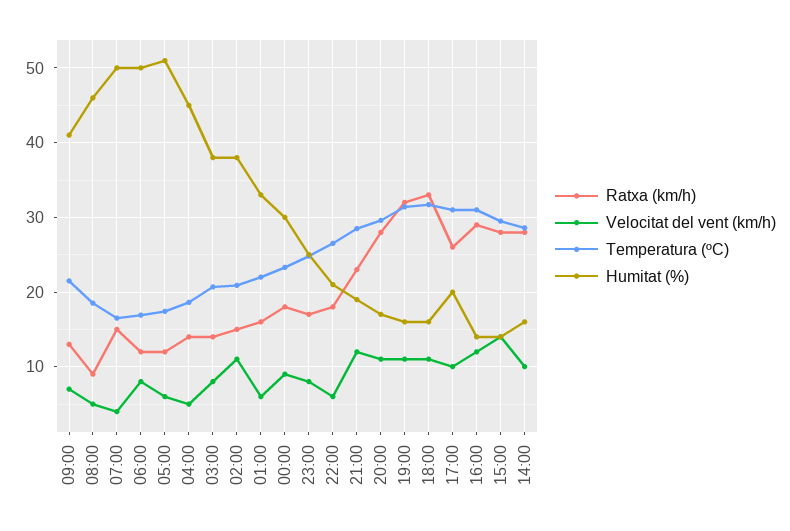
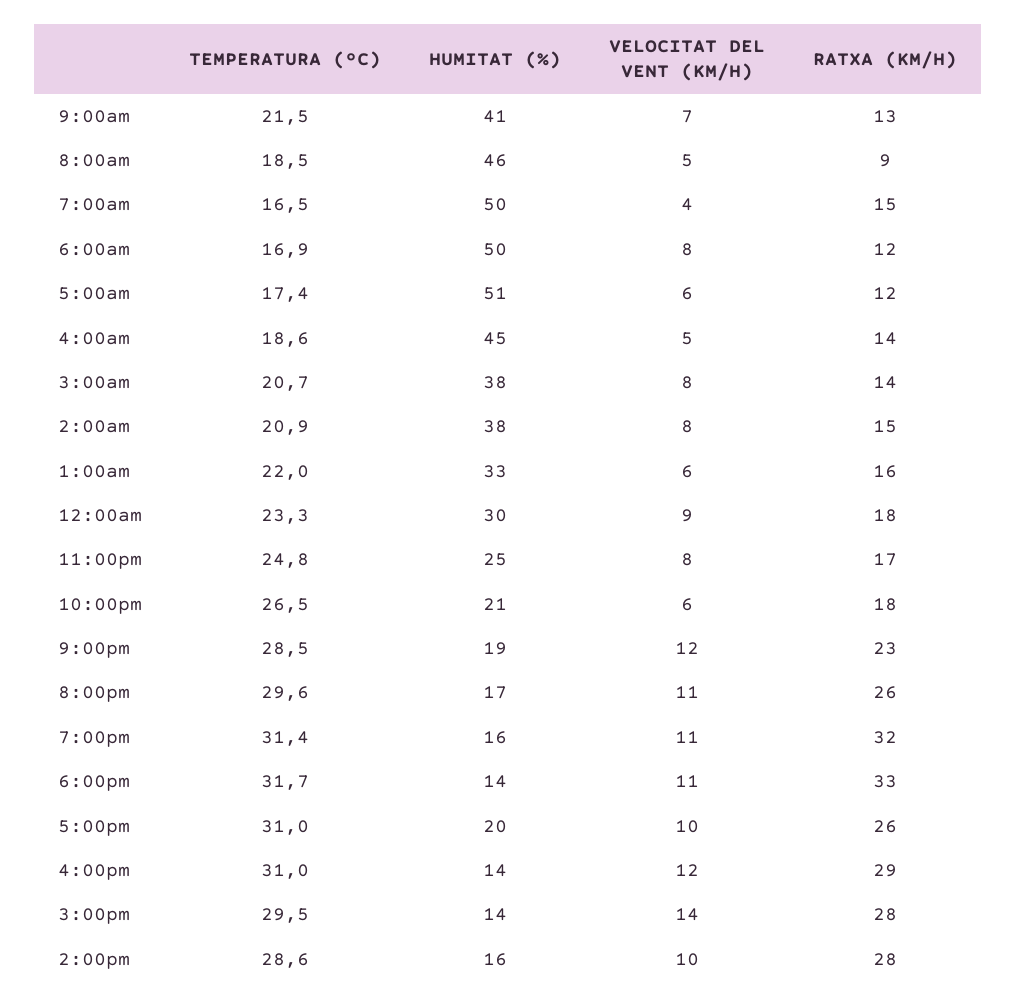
  {
    "Ratxa (km/h)": {
      "09:00": 13,
      "08:00": 9,
      "07:00": 15,
      "06:00": 12,
      "05:00": 12,
      "04:00": 14,
      "03:00": 14,
      "02:00": 15,
      "01:00": 16,
      "00:00": 18,
      "23:00": 17,
      "22:00": 18,
      "21:00": 23,
-     "20:00": 28,
+     "20:00": 26,
      "19:00": 32,
      "18:00": 33,
      "17:00": 26,
      "16:00": 29,
      "15:00": 28,
      "14:00": 28
    },
    "Velocitat del vent (km/h)": {
      "09:00": 7,
      "08:00": 5,
      "07:00": 4,
      "06:00": 8,
      "05:00": 6,
      "04:00": 5,
      "03:00": 8,
-     "02:00": 11,
+     "02:00": 8,
      "01:00": 6,
      "00:00": 9,
      "23:00": 8,
      "22:00": 6,
      "21:00": 12,
      "20:00": 11,
      "19:00": 11,
      "18:00": 11,
      "17:00": 10,
      "16:00": 12,
      "15:00": 14,
      "14:00": 10
    },
    "Temperatura (ºC)": {
      "09:00": 21.5,
      "08:00": 18.5,
      "07:00": 16.5,
      "06:00": 16.9,
      "05:00": 17.4,
      "04:00": 18.6,
      "03:00": 20.7,
      "02:00": 20.9,
      "01:00": 22,
      "00:00": 23.3,
      "23:00": 24.8,
      "22:00": 26.5,
      "21:00": 28.5,
      "20:00": 29.6,
      "19:00": 31.4,
      "18:00": 31.7,
      "17:00": 31,
      "16:00": 31,
      "15:00": 29.5,
      "14:00": 28.6
    },
    "Humitat (%)": {
      "09:00": 41,
      "08:00": 46,
      "07:00": 50,
      "06:00": 50,
      "05:00": 51,
      "04:00": 45,
      "03:00": 38,
      "02:00": 38,
      "01:00": 33,
      "00:00": 30,
      "23:00": 25,
      "22:00": 21,
      "21:00": 19,
      "20:00": 17,
      "19:00": 16,
-     "18:00": 16,
+     "18:00": 14,
      "17:00": 20,
      "16:00": 14,
      "15:00": 14,
      "14:00": 16
    }
  }

